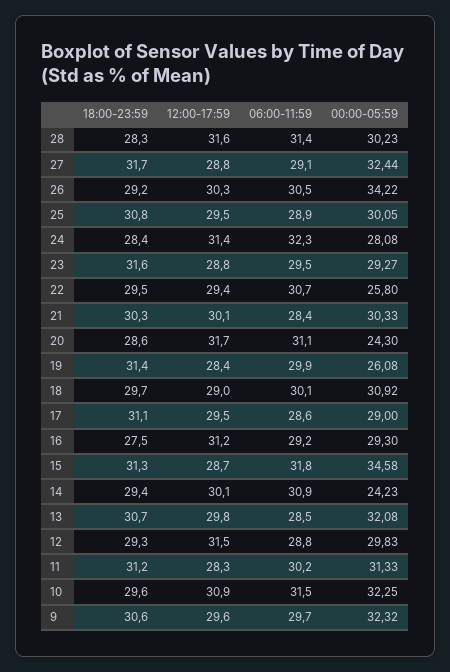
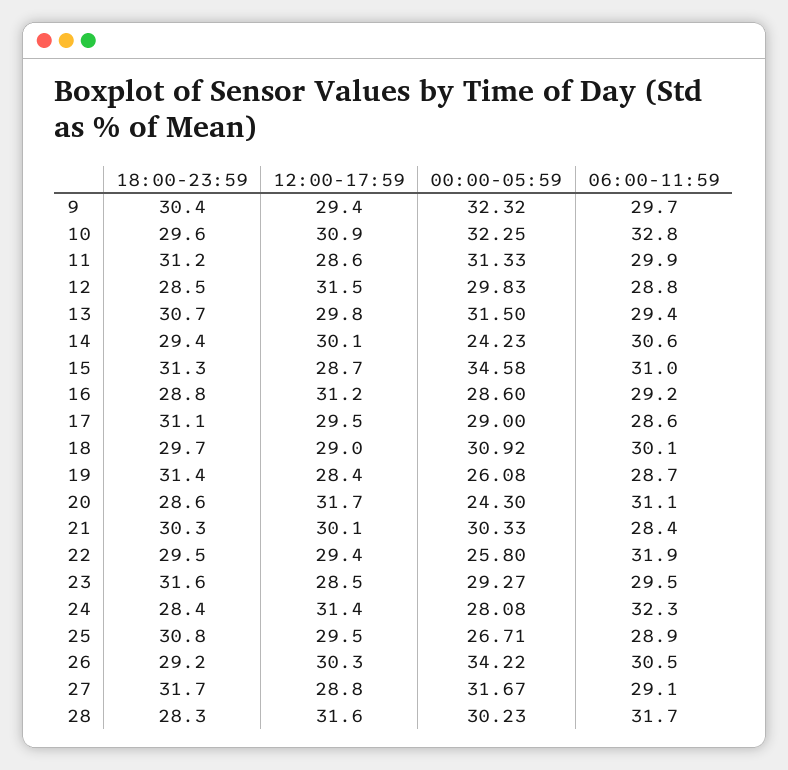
  {
    "18:00-23:59": {
      "28": 28.3,
      "27": 31.7,
      "26": 29.2,
      "25": 30.8,
      "24": 28.4,
      "23": 31.6,
      "22": 29.5,
      "21": 30.3,
      "20": 28.6,
      "19": 31.4,
      "18": 29.7,
      "17": 31.1,
-     "16": 27.5,
+     "16": 28.8,
      "15": 31.3,
      "14": 29.4,
      "13": 30.7,
-     "12": 29.3,
+     "12": 28.5,
      "11": 31.2,
      "10": 29.6,
-     "9": 30.6
+     "9": 30.4
    },
    "12:00-17:59": {
      "28": 31.6,
      "27": 28.8,
      "26": 30.3,
      "25": 29.5,
      "24": 31.4,
-     "23": 28.8,
+     "23": 28.5,
      "22": 29.4,
      "21": 30.1,
      "20": 31.7,
      "19": 28.4,
      "18": 29,
      "17": 29.5,
      "16": 31.2,
      "15": 28.7,
      "14": 30.1,
      "13": 29.8,
      "12": 31.5,
-     "11": 28.3,
+     "11": 28.6,
      "10": 30.9,
-     "9": 29.6
+     "9": 29.4
    },
    "06:00-11:59": {
-     "28": 31.4,
+     "28": 31.7,
      "27": 29.1,
      "26": 30.5,
      "25": 28.9,
      "24": 32.3,
      "23": 29.5,
-     "22": 30.7,
+     "22": 31.9,
      "21": 28.4,
      "20": 31.1,
-     "19": 29.9,
+     "19": 28.7,
      "18": 30.1,
      "17": 28.6,
      "16": 29.2,
-     "15": 31.8,
+     "15": 31,
-     "14": 30.9,
+     "14": 30.6,
-     "13": 28.5,
+     "13": 29.4,
      "12": 28.8,
-     "11": 30.2,
+     "11": 29.9,
-     "10": 31.5,
+     "10": 32.8,
      "9": 29.7
    },
    "00:00-05:59": {
      "28": 30.23,
-     "27": 32.44,
+     "27": 31.67,
      "26": 34.22,
-     "25": 30.05,
+     "25": 26.71,
      "24": 28.08,
      "23": 29.27,
      "22": 25.8,
      "21": 30.33,
      "20": 24.3,
      "19": 26.08,
      "18": 30.92,
      "17": 29,
-     "16": 29.3,
+     "16": 28.6,
      "15": 34.58,
      "14": 24.23,
-     "13": 32.08,
+     "13": 31.5,
      "12": 29.83,
      "11": 31.33,
      "10": 32.25,
      "9": 32.32
    }
  }

